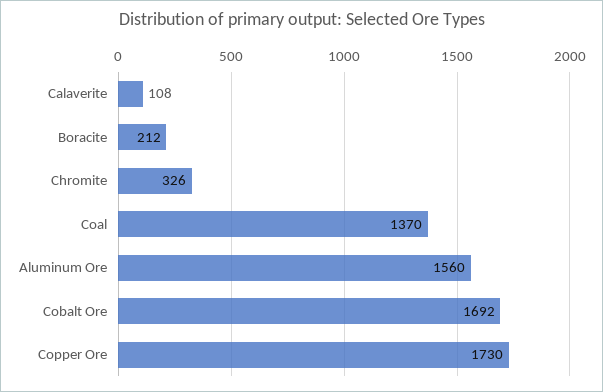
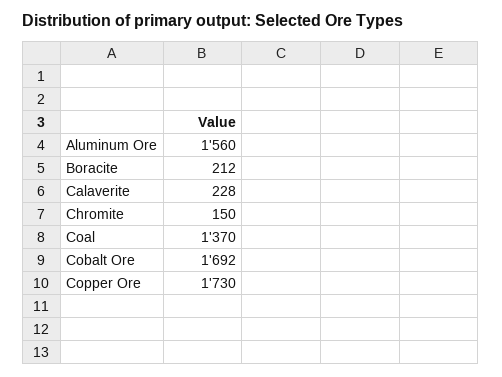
  {
-   "Calaverite": 108,
+   "Calaverite": 228,
    "Boracite": 212,
-   "Chromite": 326,
+   "Chromite": 150,
    "Coal": 1370,
    "Aluminum Ore": 1560,
    "Cobalt Ore": 1692,
    "Copper Ore": 1730
  }

